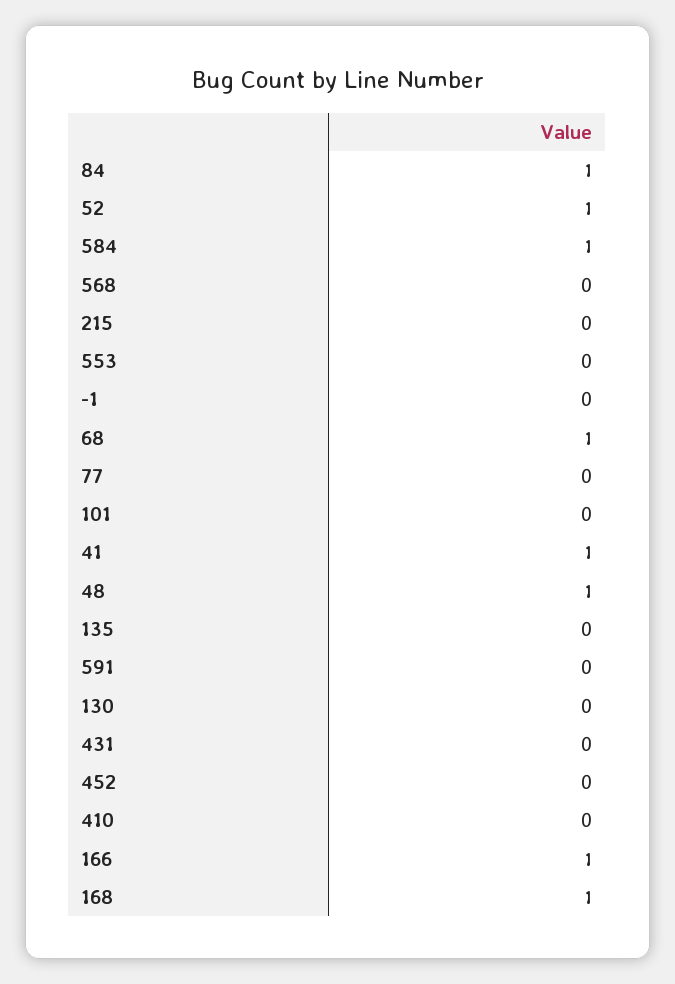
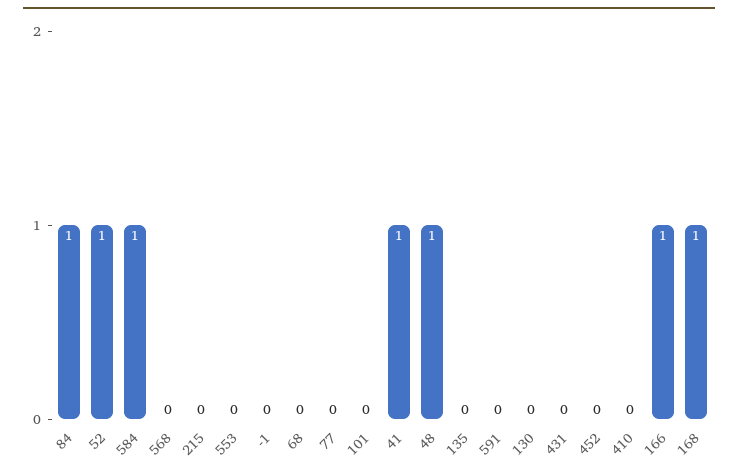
  {
    "84": 1,
    "52": 1,
    "584": 1,
    "568": 0,
    "215": 0,
    "553": 0,
    "-1": 0,
-   "68": 1,
+   "68": 0,
    "77": 0,
    "101": 0,
    "41": 1,
    "48": 1,
    "135": 0,
    "591": 0,
    "130": 0,
    "431": 0,
    "452": 0,
    "410": 0,
    "166": 1,
    "168": 1
  }

